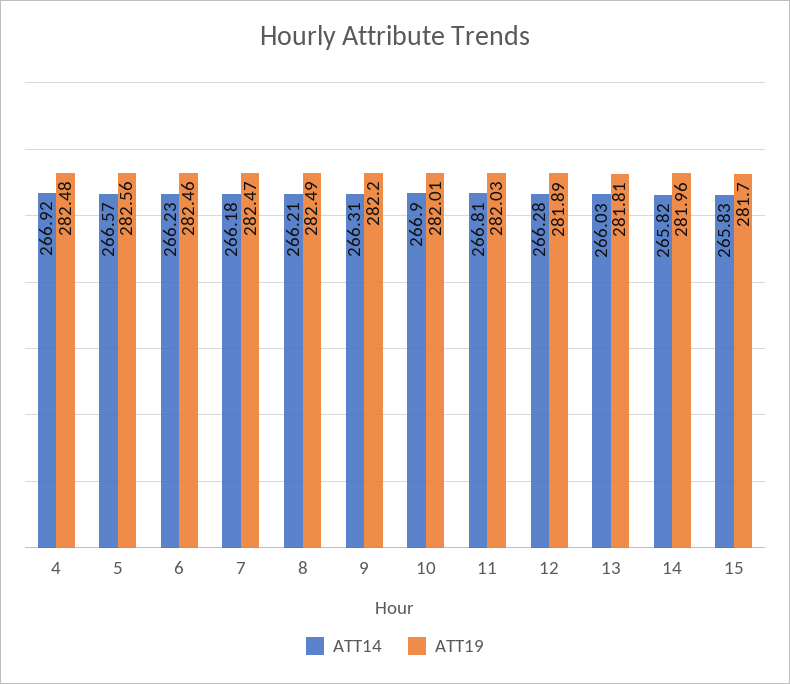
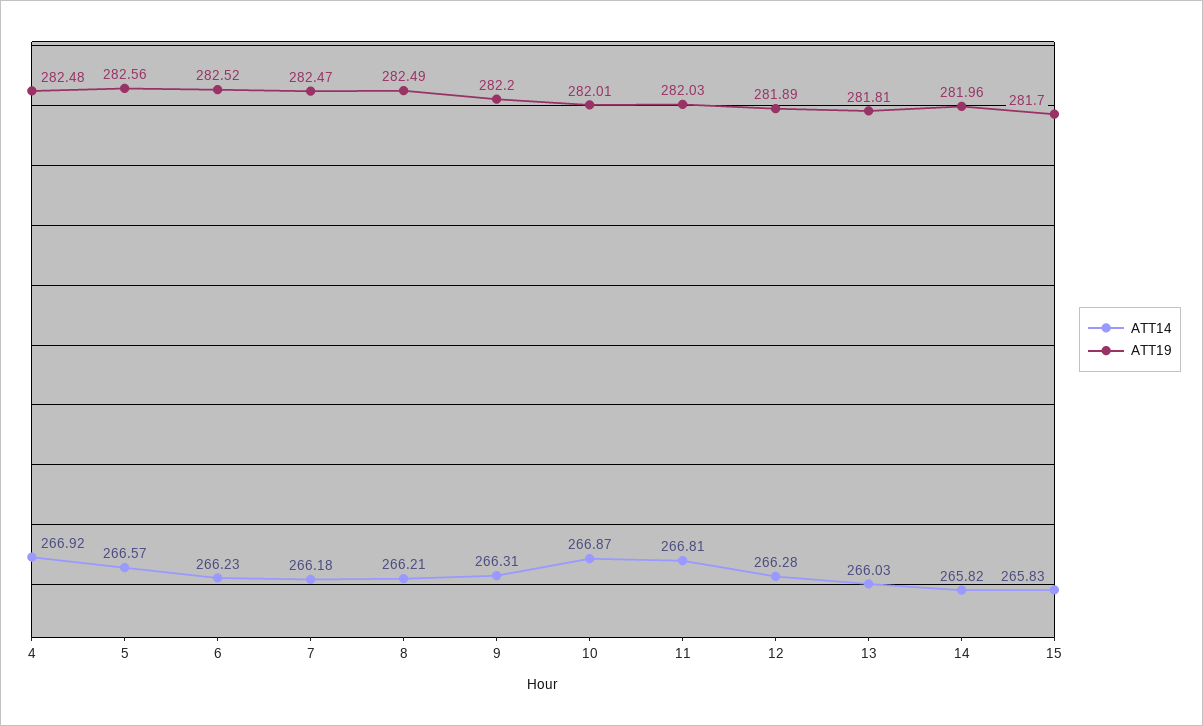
  {
    "ATT14": {
      "4": 266.92,
      "5": 266.57,
      "6": 266.23,
      "7": 266.18,
      "8": 266.21,
      "9": 266.31,
-     "10": 266.9,
+     "10": 266.87,
      "11": 266.81,
      "12": 266.28,
      "13": 266.03,
      "14": 265.82,
      "15": 265.83
    },
    "ATT19": {
      "4": 282.48,
      "5": 282.56,
-     "6": 282.46,
+     "6": 282.52,
      "7": 282.47,
      "8": 282.49,
      "9": 282.2,
      "10": 282.01,
      "11": 282.03,
      "12": 281.89,
      "13": 281.81,
      "14": 281.96,
      "15": 281.7
    }
  }

